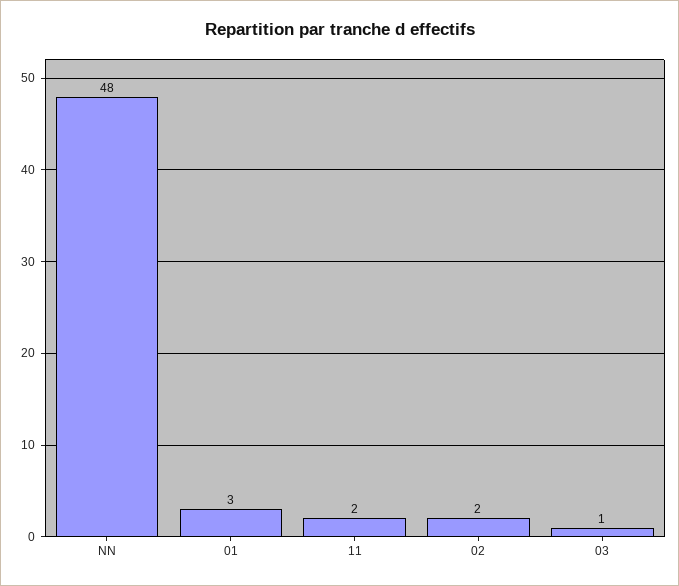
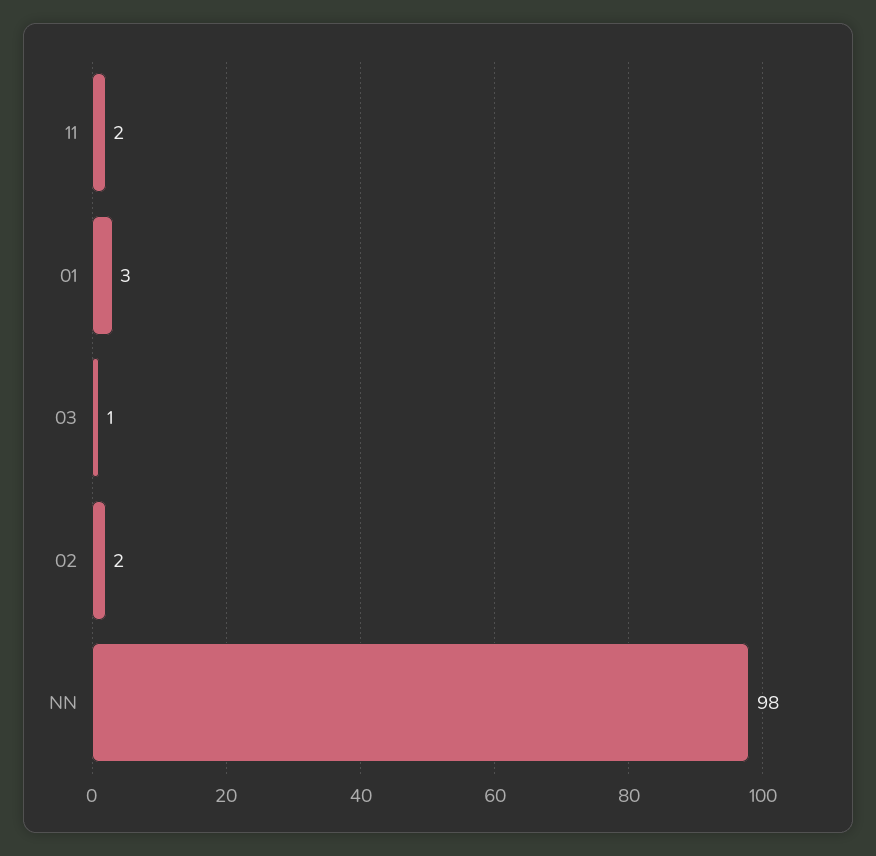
  {
-   "NN": 48,
+   "NN": 98,
    "01": 3,
    "11": 2,
    "02": 2,
    "03": 1
  }

